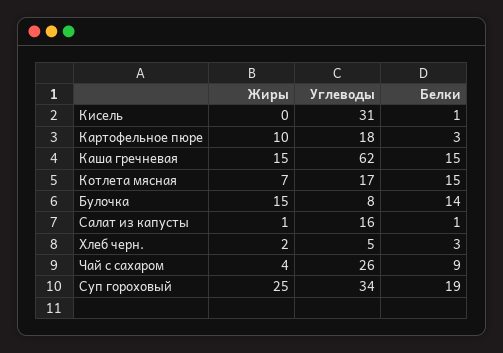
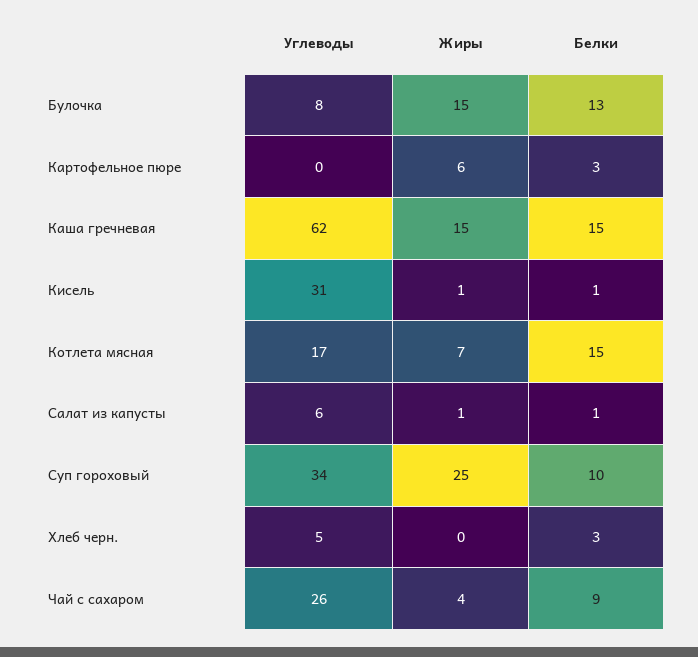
  {
    "Жиры": {
-     "Кисель": 0,
+     "Кисель": 1,
-     "Картофельное пюре": 10,
+     "Картофельное пюре": 6,
      "Каша гречневая": 15,
      "Котлета мясная": 7,
      "Булочка": 15,
      "Салат из капусты": 1,
-     "Хлеб черн.": 2,
+     "Хлеб черн.": 0,
      "Чай с сахаром": 4,
      "Суп гороховый": 25
    },
    "Углеводы": {
      "Кисель": 31,
-     "Картофельное пюре": 18,
+     "Картофельное пюре": 0,
      "Каша гречневая": 62,
      "Котлета мясная": 17,
      "Булочка": 8,
-     "Салат из капусты": 16,
+     "Салат из капусты": 6,
      "Хлеб черн.": 5,
      "Чай с сахаром": 26,
      "Суп гороховый": 34
    },
    "Белки": {
      "Кисель": 1,
      "Картофельное пюре": 3,
      "Каша гречневая": 15,
      "Котлета мясная": 15,
-     "Булочка": 14,
+     "Булочка": 13,
      "Салат из капусты": 1,
      "Хлеб черн.": 3,
      "Чай с сахаром": 9,
-     "Суп гороховый": 19
+     "Суп гороховый": 10
    }
  }

